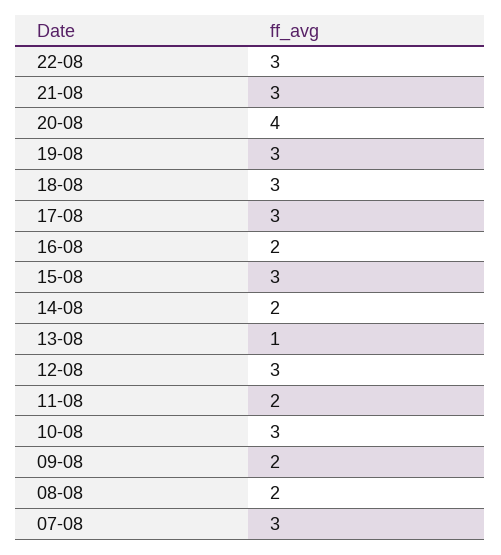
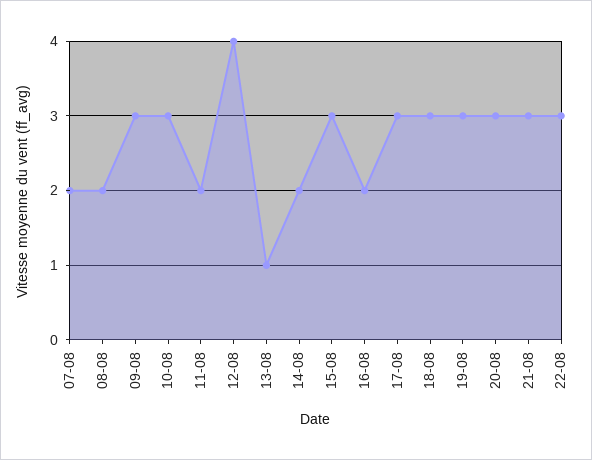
  {
    "22-08": 3,
    "21-08": 3,
-   "20-08": 4,
+   "20-08": 3,
    "19-08": 3,
    "18-08": 3,
    "17-08": 3,
    "16-08": 2,
    "15-08": 3,
    "14-08": 2,
    "13-08": 1,
-   "12-08": 3,
+   "12-08": 4,
    "11-08": 2,
    "10-08": 3,
-   "09-08": 2,
+   "09-08": 3,
    "08-08": 2,
-   "07-08": 3
+   "07-08": 2
  }

